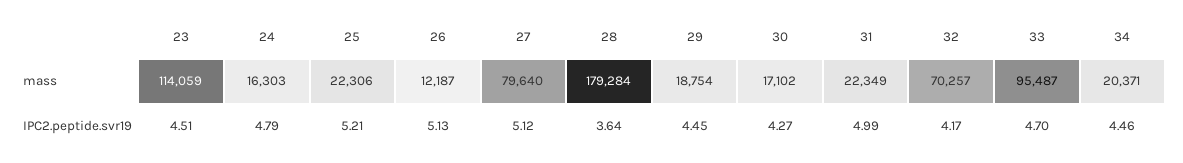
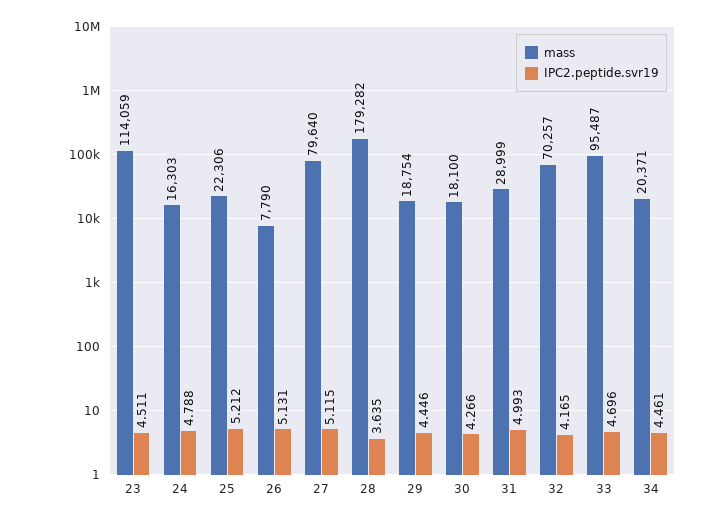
  {
    "mass": {
      "23": 114059,
      "24": 16303,
      "25": 22306,
-     "26": 12187,
+     "26": 7790,
      "27": 79640,
-     "28": 179284,
+     "28": 179282,
      "29": 18754,
-     "30": 17102,
+     "30": 18100,
-     "31": 22349,
+     "31": 28999,
      "32": 70257,
      "33": 95487,
      "34": 20371
    },
    "IPC2.peptide.svr19": {
      "23": 4.511,
      "24": 4.788,
      "25": 5.212,
      "26": 5.131,
      "27": 5.115,
      "28": 3.635,
      "29": 4.446,
      "30": 4.266,
      "31": 4.993,
      "32": 4.165,
      "33": 4.696,
      "34": 4.461
    }
  }

